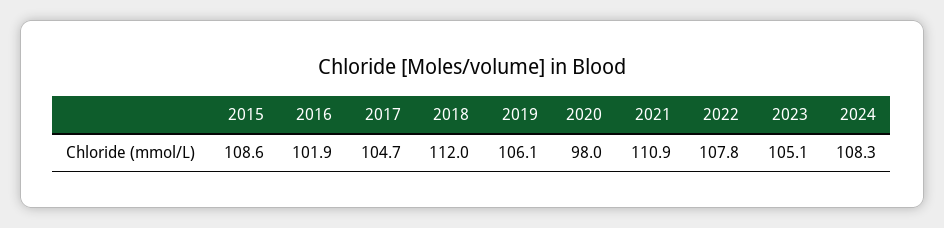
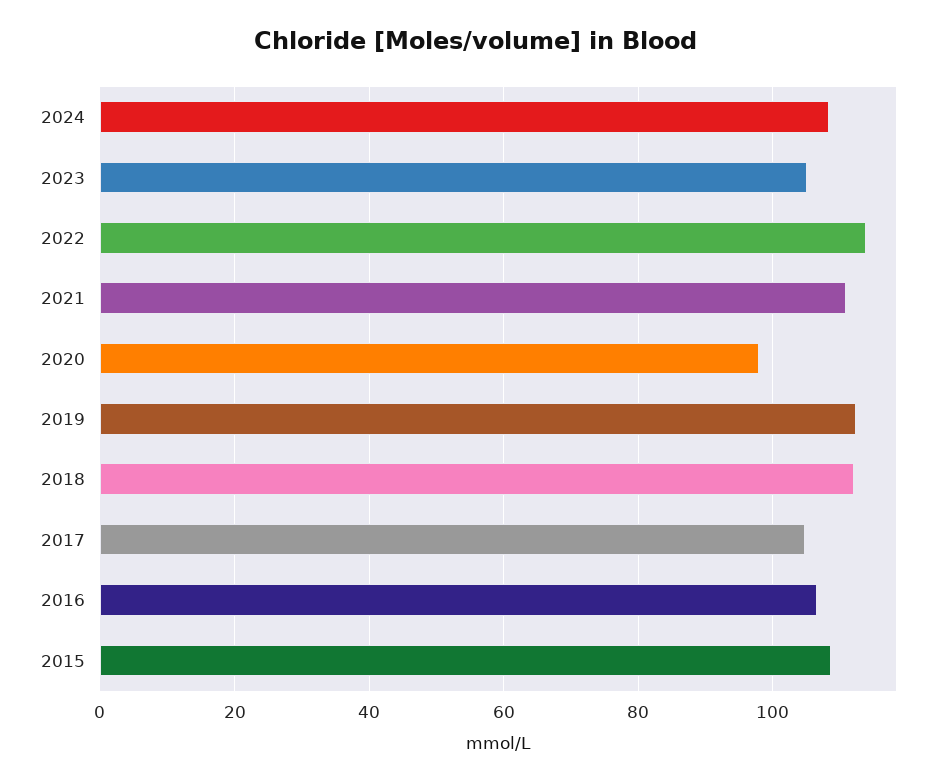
  {
    "2015": 108.6,
-   "2016": 101.9,
+   "2016": 106,
    "2017": 104.7,
    "2018": 112,
-   "2019": 106.1,
+   "2019": 112,
    "2020": 98,
    "2021": 110.9,
-   "2022": 107.8,
+   "2022": 114,
    "2023": 105.1,
    "2024": 108.3
  }

